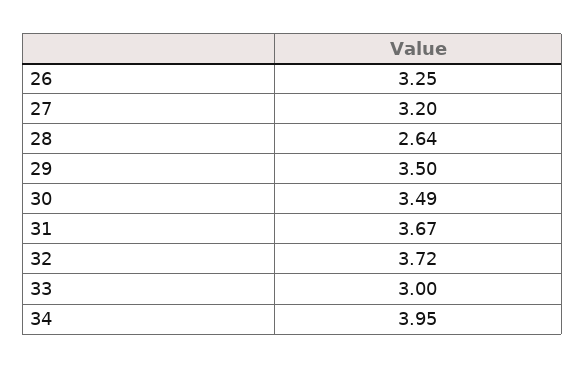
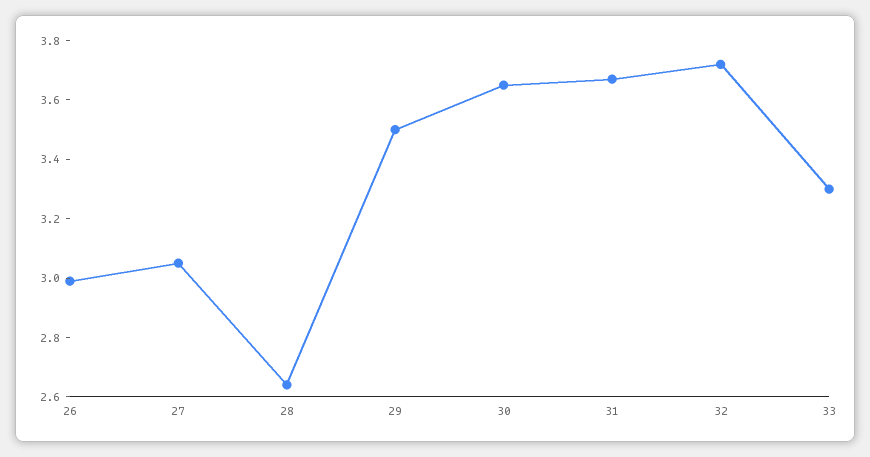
  {
-   "26": 3.25,
+   "26": 3,
-   "27": 3.2,
+   "27": 3.05,
    "28": 2.64,
    "29": 3.5,
-   "30": 3.49,
+   "30": 3.65,
    "31": 3.67,
    "32": 3.72,
-   "33": 3,
+   "33": 3.3
-   "34": 3.95
  }

